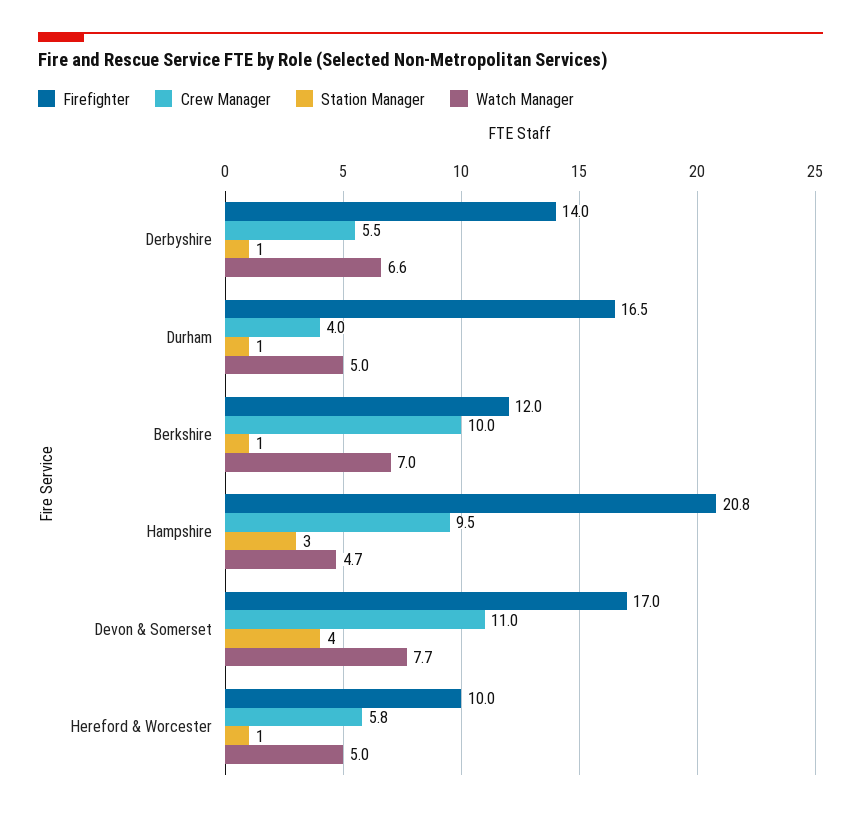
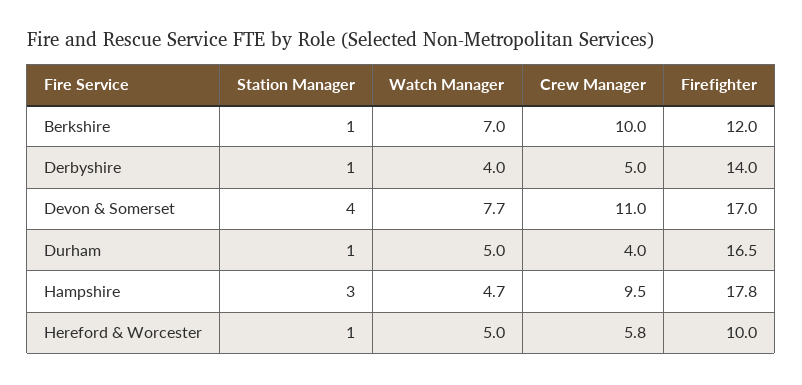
  {
    "Firefighter": {
      "Derbyshire": 14,
      "Durham": 16.5,
      "Berkshire": 12,
-     "Hampshire": 20.8,
+     "Hampshire": 17.8,
      "Devon & Somerset": 17,
      "Hereford & Worcester": 10
    },
    "Crew Manager": {
-     "Derbyshire": 5.5,
+     "Derbyshire": 5,
      "Durham": 4,
      "Berkshire": 10,
      "Hampshire": 9.5,
      "Devon & Somerset": 11,
      "Hereford & Worcester": 5.8
    },
    "Station Manager": {
      "Derbyshire": 1,
      "Durham": 1,
      "Berkshire": 1,
      "Hampshire": 3,
      "Devon & Somerset": 4,
      "Hereford & Worcester": 1
    },
    "Watch Manager": {
-     "Derbyshire": 6.6,
+     "Derbyshire": 4,
      "Durham": 5,
      "Berkshire": 7,
      "Hampshire": 4.7,
      "Devon & Somerset": 7.7,
      "Hereford & Worcester": 5
    }
  }

